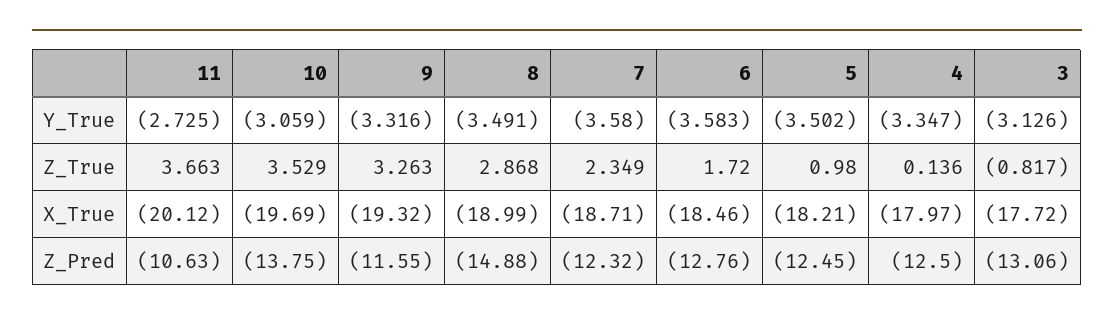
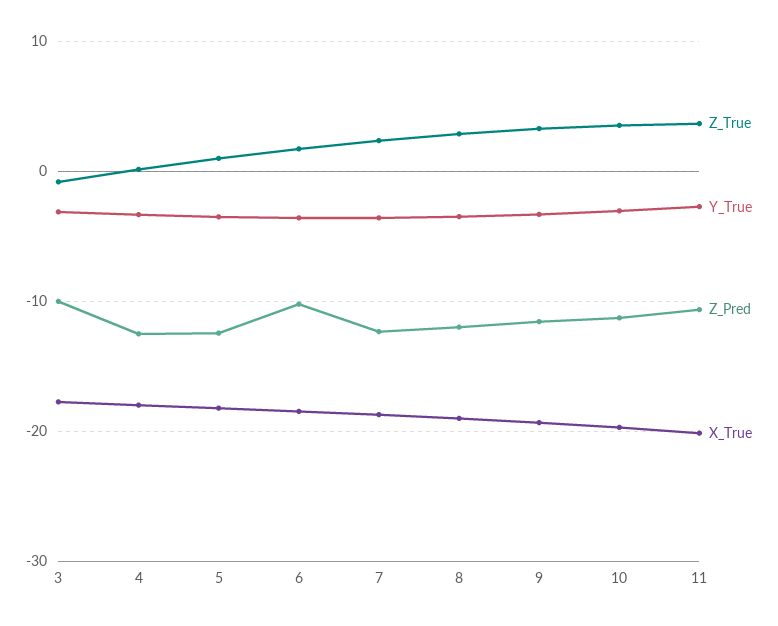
  {
    "Y_True": {
      "11": -2.725,
      "10": -3.059,
      "9": -3.316,
      "8": -3.491,
      "7": -3.58,
      "6": -3.583,
      "5": -3.502,
      "4": -3.347,
      "3": -3.126
    },
    "Z_True": {
      "11": 3.663,
      "10": 3.529,
      "9": 3.263,
      "8": 2.868,
      "7": 2.349,
      "6": 1.72,
      "5": 0.98,
      "4": 0.136,
      "3": -0.817
    },
    "X_True": {
      "11": -20.12,
      "10": -19.69,
      "9": -19.32,
      "8": -18.99,
      "7": -18.71,
      "6": -18.46,
      "5": -18.21,
      "4": -17.97,
      "3": -17.72
    },
    "Z_Pred": {
      "11": -10.63,
-     "10": -13.75,
+     "10": -11,
      "9": -11.55,
-     "8": -14.88,
+     "8": -12,
      "7": -12.32,
-     "6": -12.76,
+     "6": -10,
      "5": -12.45,
      "4": -12.5,
-     "3": -13.06
+     "3": -10
    }
  }

